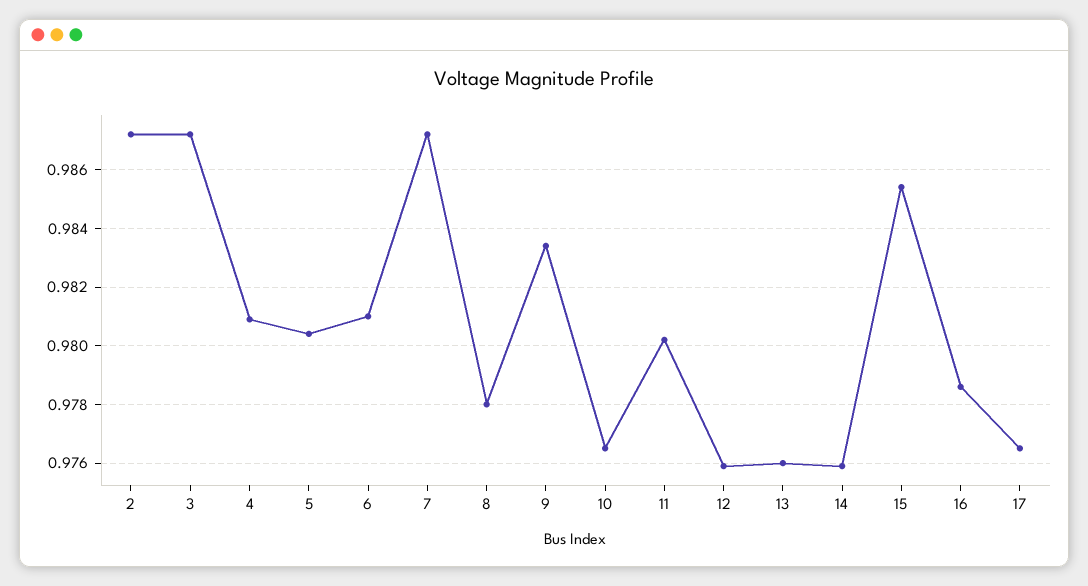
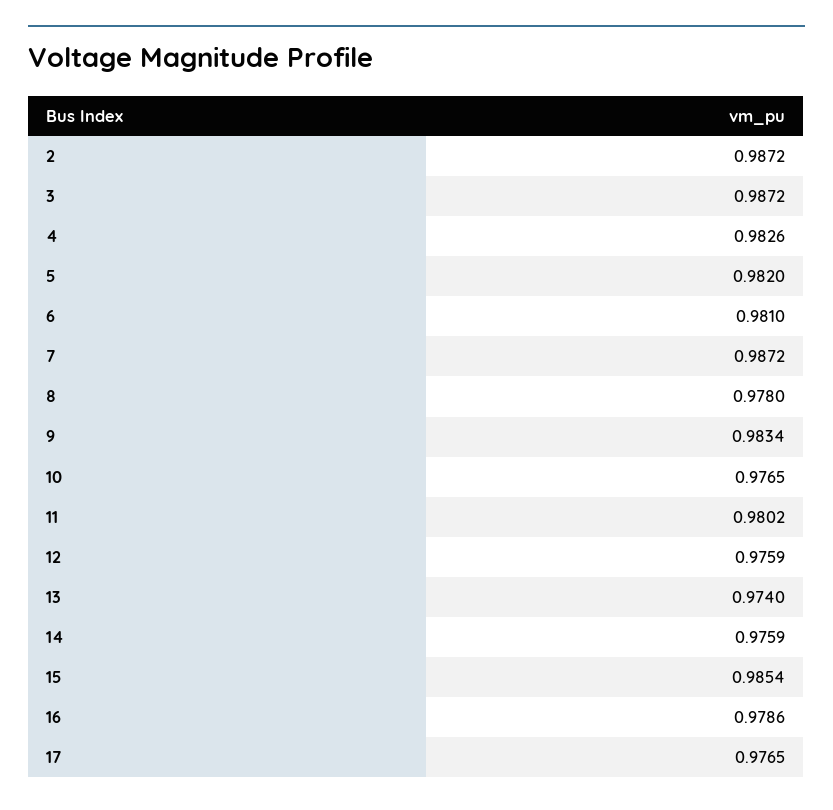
  {
    "2": 0.9872,
    "3": 0.9872,
-   "4": 0.981,
+   "4": 0.9826,
-   "5": 0.9805,
+   "5": 0.982,
    "6": 0.981,
    "7": 0.9872,
    "8": 0.978,
    "9": 0.9834,
    "10": 0.9765,
    "11": 0.9802,
    "12": 0.9759,
-   "13": 0.976,
+   "13": 0.974,
    "14": 0.9759,
    "15": 0.9854,
    "16": 0.9786,
    "17": 0.9765
  }

